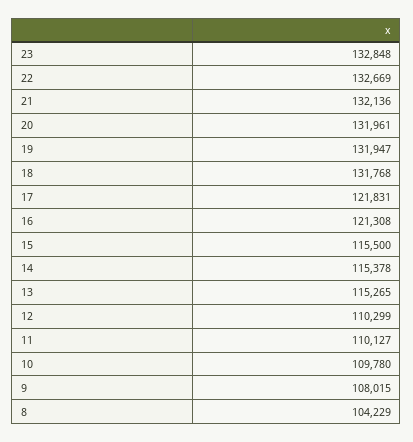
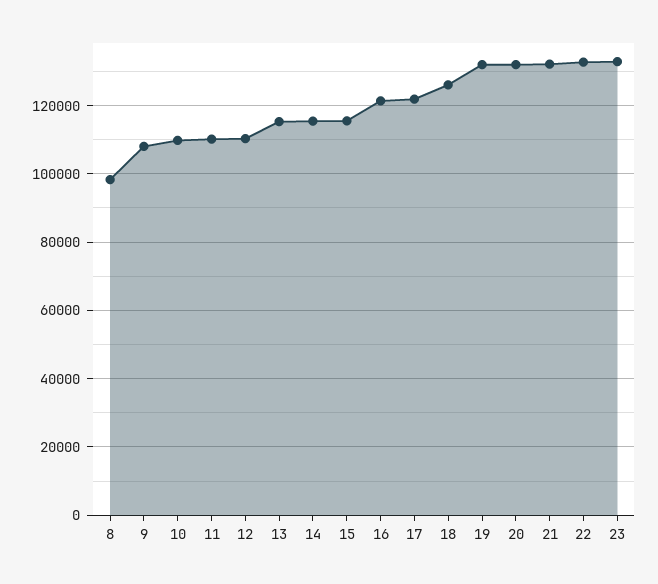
  {
    "23": 132848,
    "22": 132669,
    "21": 132136,
    "20": 131961,
    "19": 131947,
-   "18": 131768,
+   "18": 126000,
    "17": 121831,
    "16": 121308,
    "15": 115500,
    "14": 115378,
    "13": 115265,
    "12": 110299,
    "11": 110127,
    "10": 109780,
    "9": 108015,
-   "8": 104229
+   "8": 98000
  }

